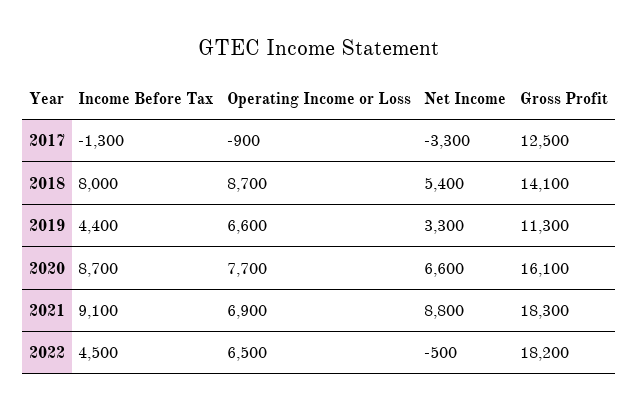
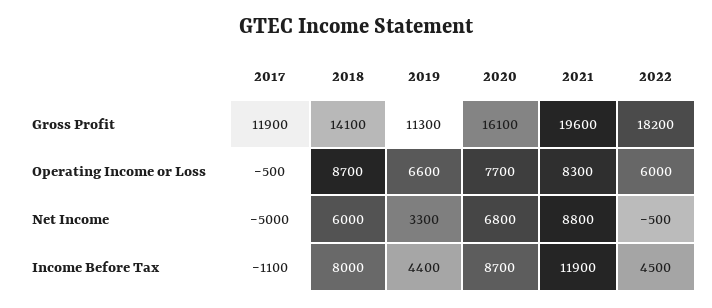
  {
    "Income Before Tax": {
-     "2017": -1300,
+     "2017": -1100,
      "2018": 8000,
      "2019": 4400,
      "2020": 8700,
-     "2021": 9100,
+     "2021": 11900,
      "2022": 4500
    },
    "Operating Income or Loss": {
-     "2017": -900,
+     "2017": -500,
      "2018": 8700,
      "2019": 6600,
      "2020": 7700,
-     "2021": 6900,
+     "2021": 8300,
-     "2022": 6500
+     "2022": 6000
    },
    "Net Income": {
-     "2017": -3300,
+     "2017": -5000,
-     "2018": 5400,
+     "2018": 6000,
      "2019": 3300,
-     "2020": 6600,
+     "2020": 6800,
      "2021": 8800,
      "2022": -500
    },
    "Gross Profit": {
-     "2017": 12500,
+     "2017": 11900,
      "2018": 14100,
      "2019": 11300,
      "2020": 16100,
-     "2021": 18300,
+     "2021": 19600,
      "2022": 18200
    }
  }

